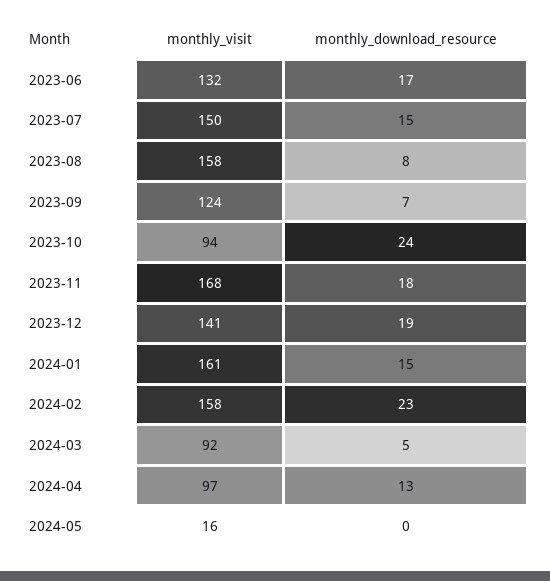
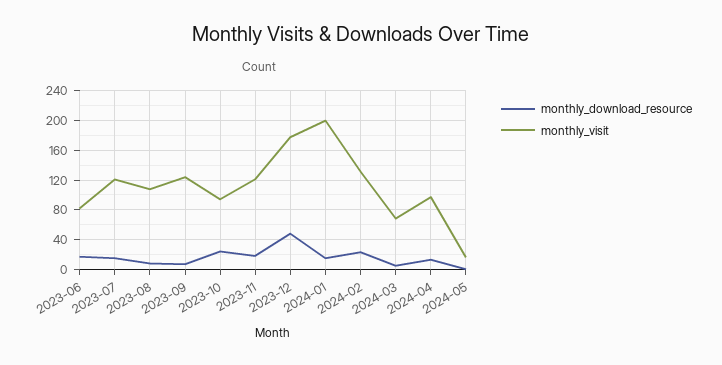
  {
    "monthly_visit": {
-     "2023-06": 132,
+     "2023-06": 80,
-     "2023-07": 150,
+     "2023-07": 120,
-     "2023-08": 158,
+     "2023-08": 110,
      "2023-09": 124,
      "2023-10": 94,
-     "2023-11": 168,
+     "2023-11": 120,
-     "2023-12": 141,
+     "2023-12": 180,
-     "2024-01": 161,
+     "2024-01": 200,
-     "2024-02": 158,
+     "2024-02": 130,
-     "2024-03": 92,
+     "2024-03": 70,
      "2024-04": 97,
      "2024-05": 16
    },
    "monthly_download_resource": {
      "2023-06": 17,
      "2023-07": 15,
      "2023-08": 8,
      "2023-09": 7,
      "2023-10": 24,
      "2023-11": 18,
-     "2023-12": 19,
+     "2023-12": 50,
      "2024-01": 15,
      "2024-02": 23,
      "2024-03": 5,
      "2024-04": 13,
      "2024-05": 0
    }
  }

